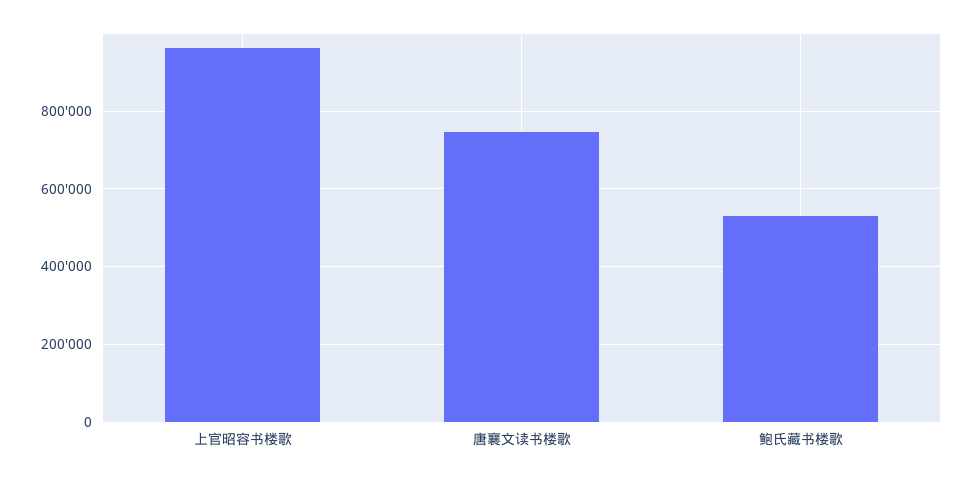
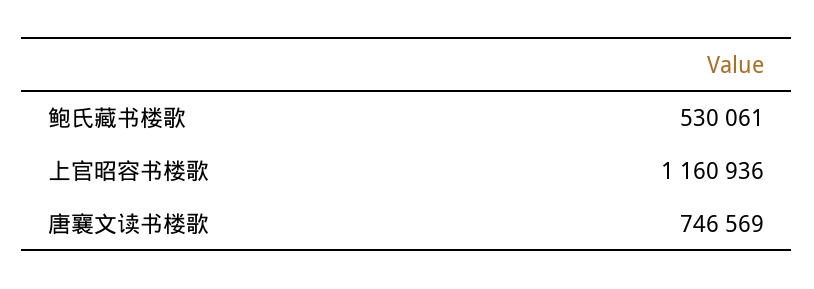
  {
-   "上官昭容书楼歌": 960000,
+   "上官昭容书楼歌": 1160936,
    "唐襄文读书楼歌": 746569,
    "鲍氏藏书楼歌": 530061
  }

